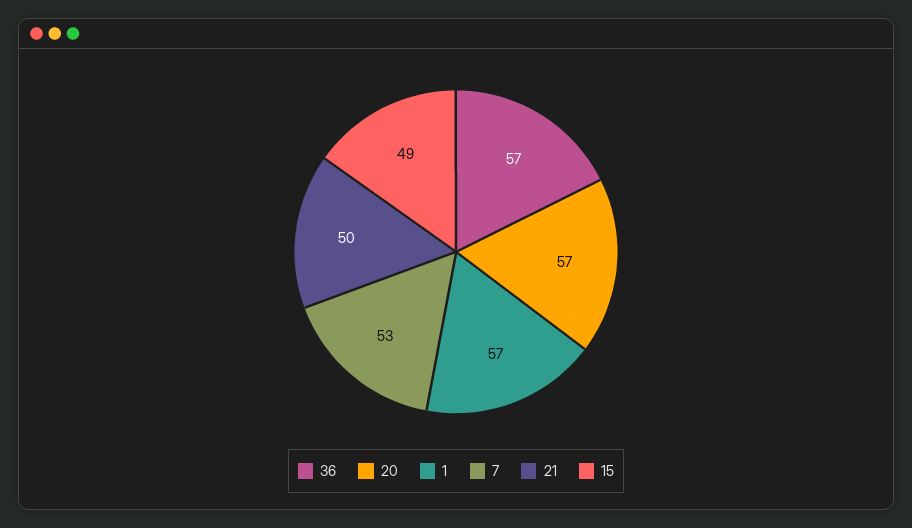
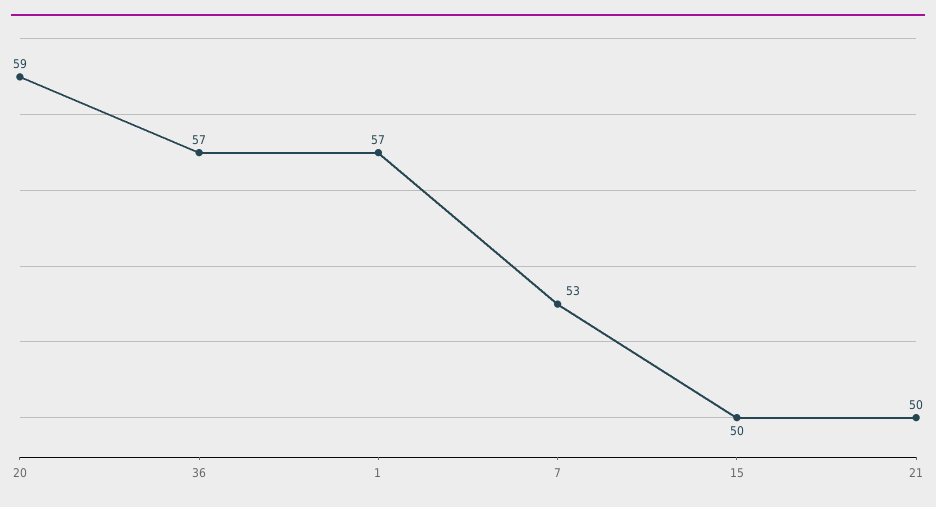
  {
    "36": 57,
-   "20": 57,
+   "20": 59,
    "1": 57,
    "7": 53,
    "21": 50,
-   "15": 49
+   "15": 50
  }

